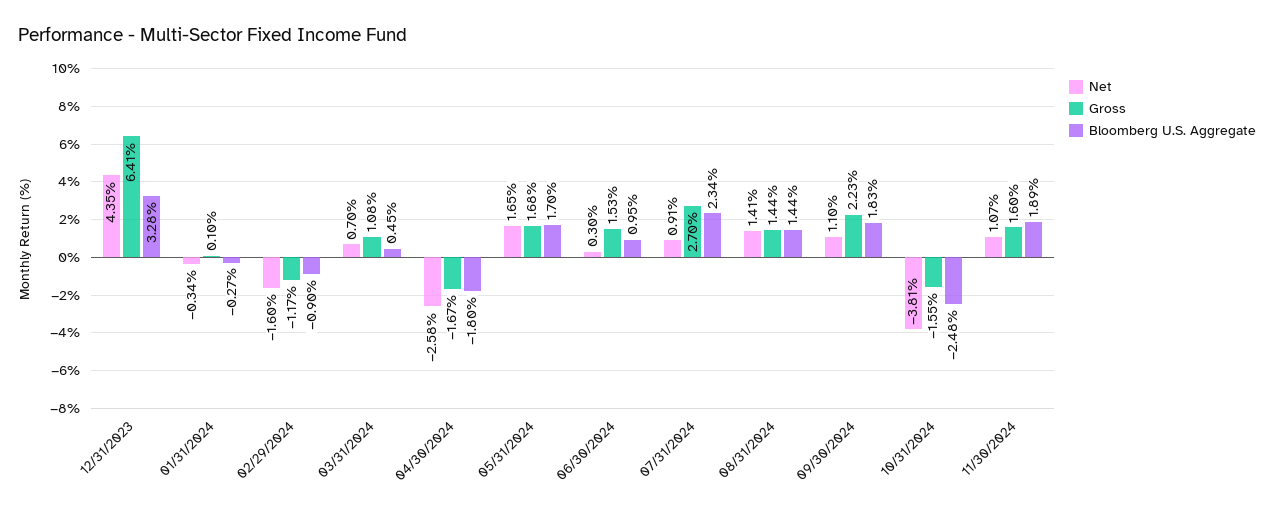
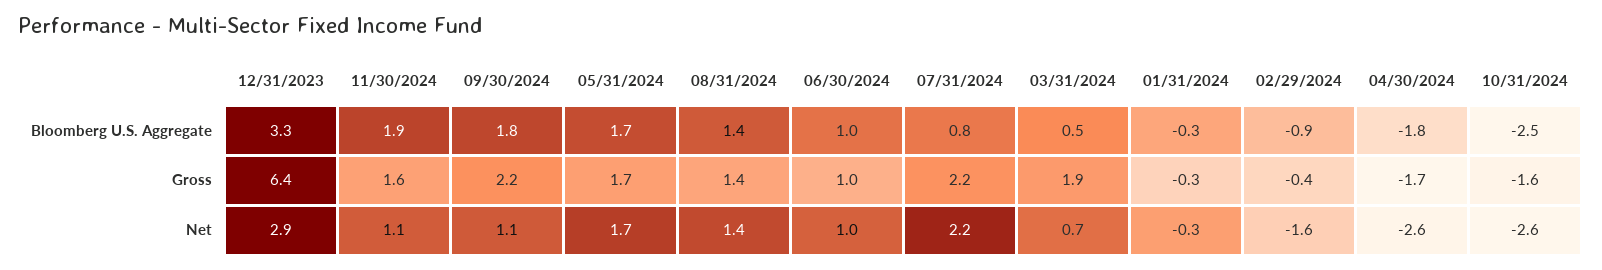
  {
    "Net": {
-     "12/31/2023": 4.35,
+     "12/31/2023": 2.9,
      "01/31/2024": -0.34,
      "02/29/2024": -1.6,
      "03/31/2024": 0.7,
      "04/30/2024": -2.58,
      "05/31/2024": 1.65,
-     "06/30/2024": 0.3,
+     "06/30/2024": 1,
-     "07/31/2024": 0.91,
+     "07/31/2024": 2.2,
      "08/31/2024": 1.41,
      "09/30/2024": 1.1,
-     "10/31/2024": -3.81,
+     "10/31/2024": -2.6,
      "11/30/2024": 1.07
    },
    "Gross": {
      "12/31/2023": 6.41,
-     "01/31/2024": 0.1,
+     "01/31/2024": -0.3,
-     "02/29/2024": -1.17,
+     "02/29/2024": -0.4,
-     "03/31/2024": 1.08,
+     "03/31/2024": 1.9,
      "04/30/2024": -1.67,
      "05/31/2024": 1.68,
-     "06/30/2024": 1.53,
+     "06/30/2024": 1,
-     "07/31/2024": 2.7,
+     "07/31/2024": 2.2,
      "08/31/2024": 1.44,
      "09/30/2024": 2.23,
      "10/31/2024": -1.55,
      "11/30/2024": 1.6
    },
    "Bloomberg U.S. Aggregate": {
      "12/31/2023": 3.28,
      "01/31/2024": -0.27,
      "02/29/2024": -0.9,
      "03/31/2024": 0.45,
      "04/30/2024": -1.8,
      "05/31/2024": 1.7,
      "06/30/2024": 0.95,
-     "07/31/2024": 2.34,
+     "07/31/2024": 0.8,
      "08/31/2024": 1.44,
      "09/30/2024": 1.83,
      "10/31/2024": -2.48,
      "11/30/2024": 1.89
    }
  }

